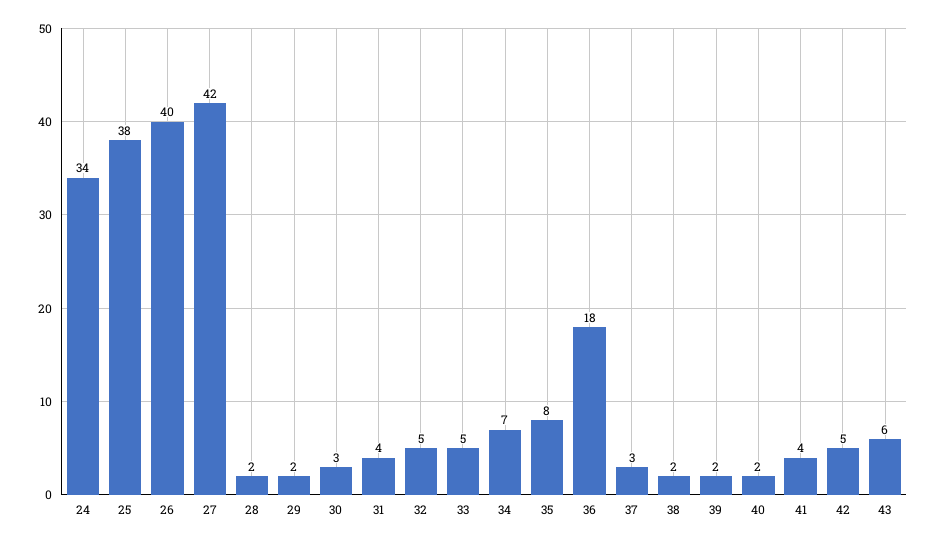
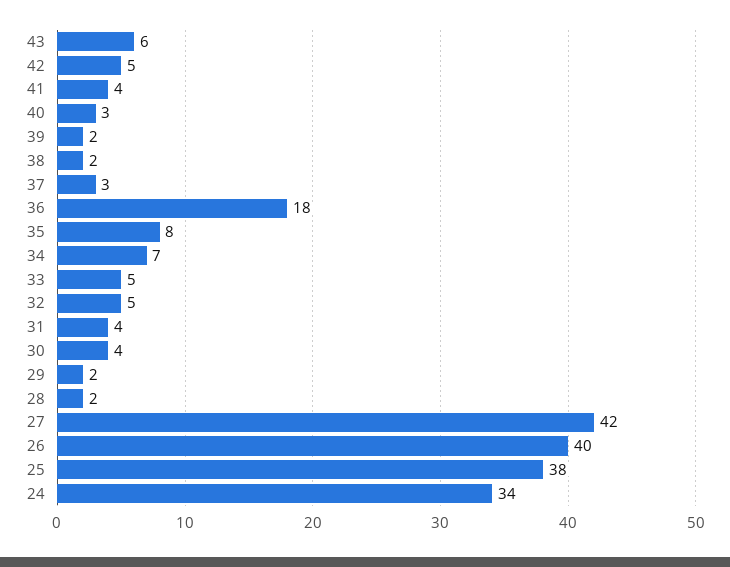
  {
    "24": 34,
    "25": 38,
    "26": 40,
    "27": 42,
    "28": 2,
    "29": 2,
-   "30": 3,
+   "30": 4,
    "31": 4,
    "32": 5,
    "33": 5,
    "34": 7,
    "35": 8,
    "36": 18,
    "37": 3,
    "38": 2,
    "39": 2,
-   "40": 2,
+   "40": 3,
    "41": 4,
    "42": 5,
    "43": 6
  }

